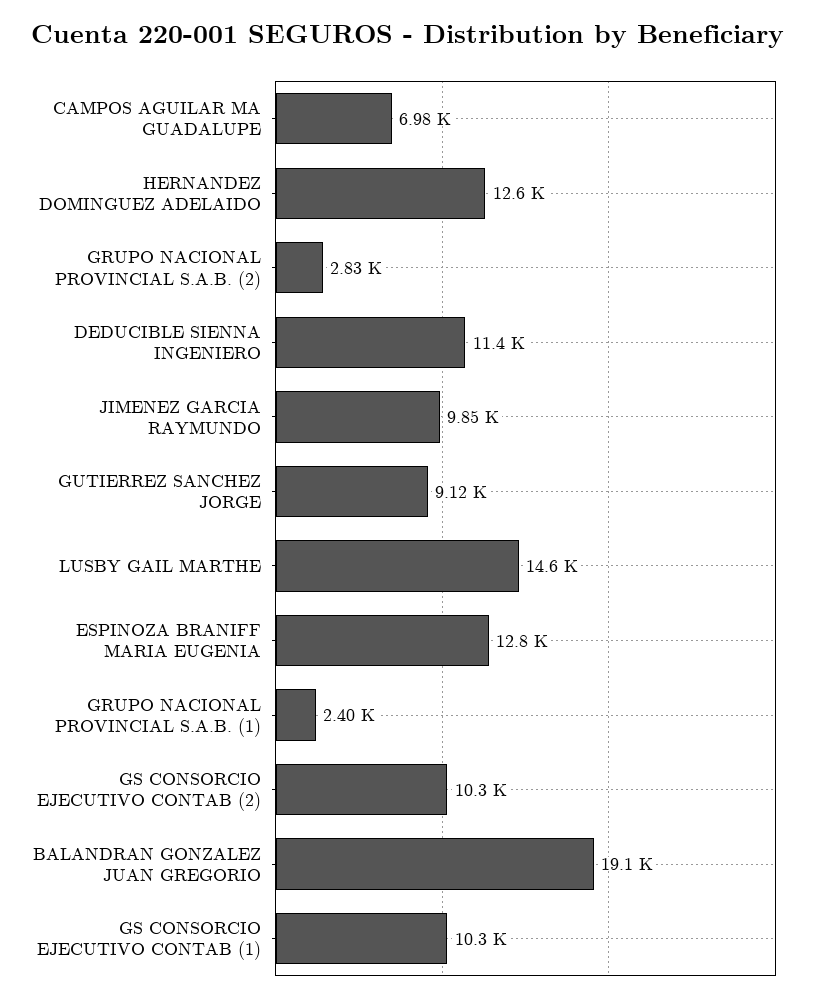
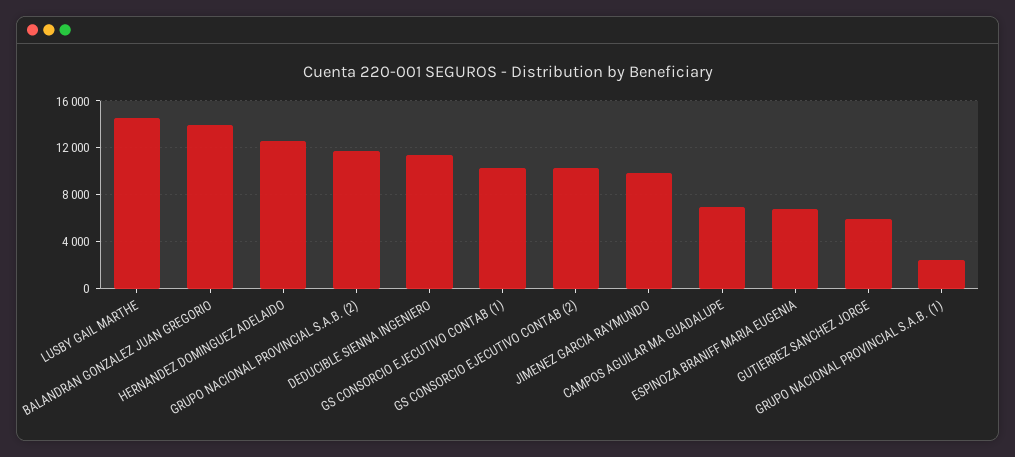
  {
    "CAMPOS AGUILAR MA GUADALUPE": 6980,
    "HERNANDEZ DOMINGUEZ ADELAIDO": 12600,
-   "GRUPO NACIONAL PROVINCIAL S.A.B. (2)": 2830,
+   "GRUPO NACIONAL PROVINCIAL S.A.B. (2)": 12000,
    "DEDUCIBLE SIENNA INGENIERO": 11400,
    "JIMENEZ GARCIA RAYMUNDO": 9850,
-   "GUTIERREZ SANCHEZ JORGE": 9120,
+   "GUTIERREZ SANCHEZ JORGE": 6000,
    "LUSBY GAIL MARTHE": 14600,
-   "ESPINOZA BRANIFF MARIA EUGENIA": 12800,
+   "ESPINOZA BRANIFF MARIA EUGENIA": 7000,
    "GRUPO NACIONAL PROVINCIAL S.A.B. (1)": 2400,
    "GS CONSORCIO EJECUTIVO CONTAB (2)": 10300,
-   "BALANDRAN GONZALEZ JUAN GREGORIO": 19100,
+   "BALANDRAN GONZALEZ JUAN GREGORIO": 14000,
    "GS CONSORCIO EJECUTIVO CONTAB (1)": 10300
  }

